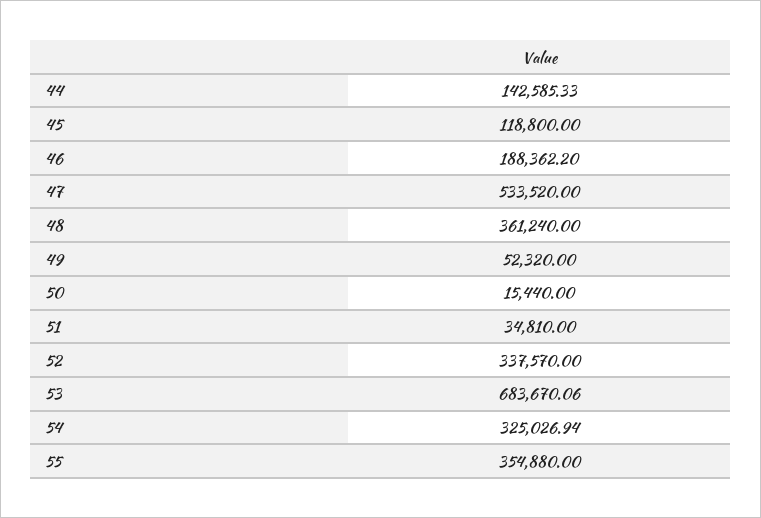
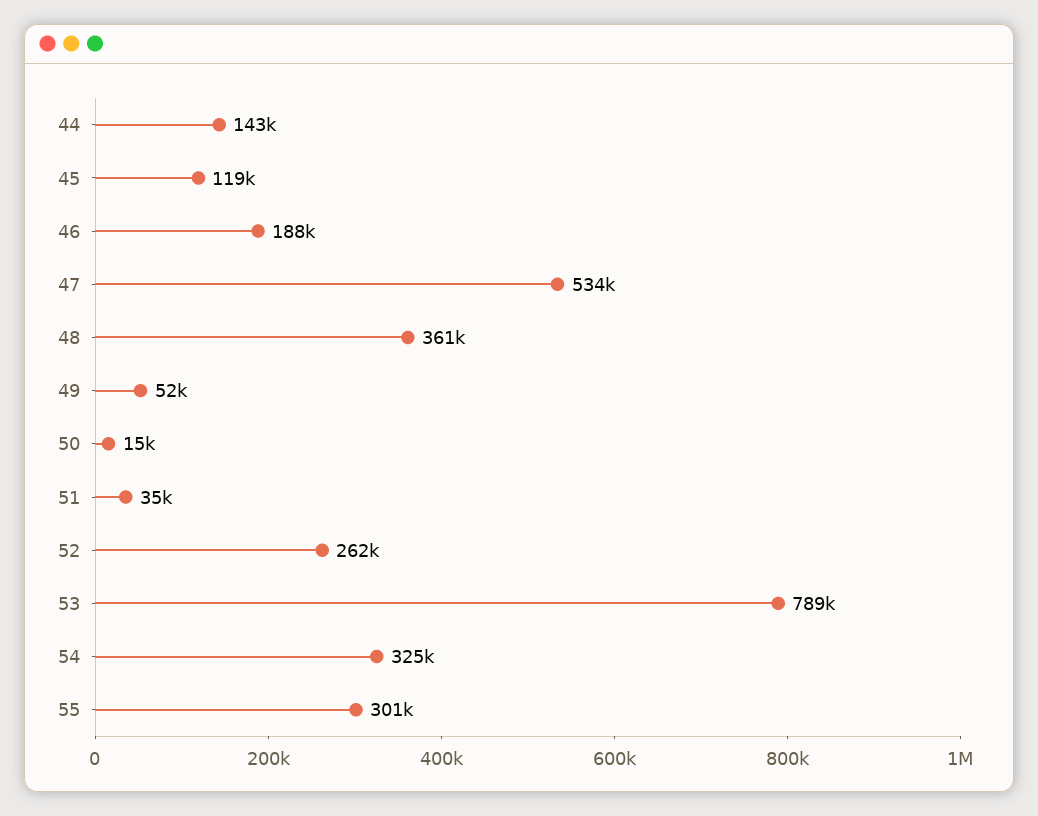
  {
    "44": 142585.33,
    "45": 118800,
    "46": 188362.2,
    "47": 533520,
    "48": 361240,
    "49": 52320,
    "50": 15440,
    "51": 34810,
-   "52": 337570,
+   "52": 262000,
-   "53": 683670.06,
+   "53": 789000,
    "54": 325026.94,
-   "55": 354880
+   "55": 301000
  }

